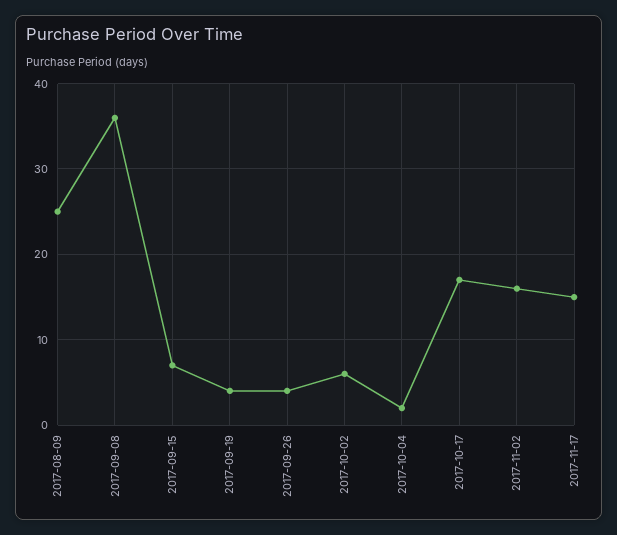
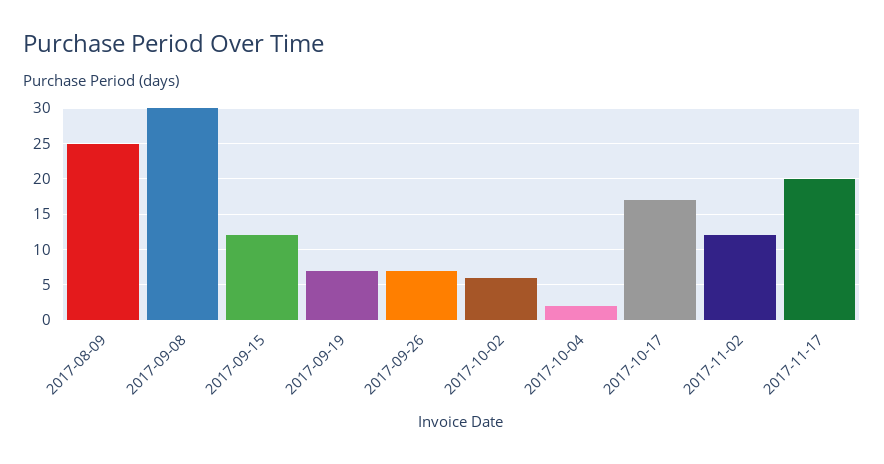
  {
    "2017-08-09": 25,
-   "2017-09-08": 36,
+   "2017-09-08": 30,
-   "2017-09-15": 7,
+   "2017-09-15": 12,
-   "2017-09-19": 4,
+   "2017-09-19": 7,
-   "2017-09-26": 4,
+   "2017-09-26": 7,
    "2017-10-02": 6,
    "2017-10-04": 2,
    "2017-10-17": 17,
-   "2017-11-02": 16,
+   "2017-11-02": 12,
-   "2017-11-17": 15
+   "2017-11-17": 20
  }

